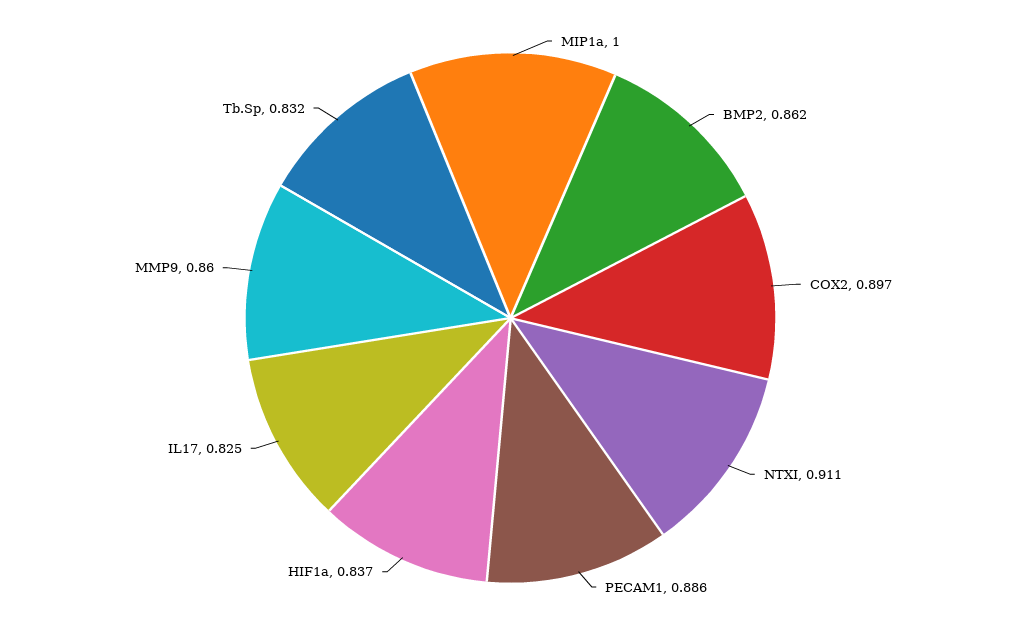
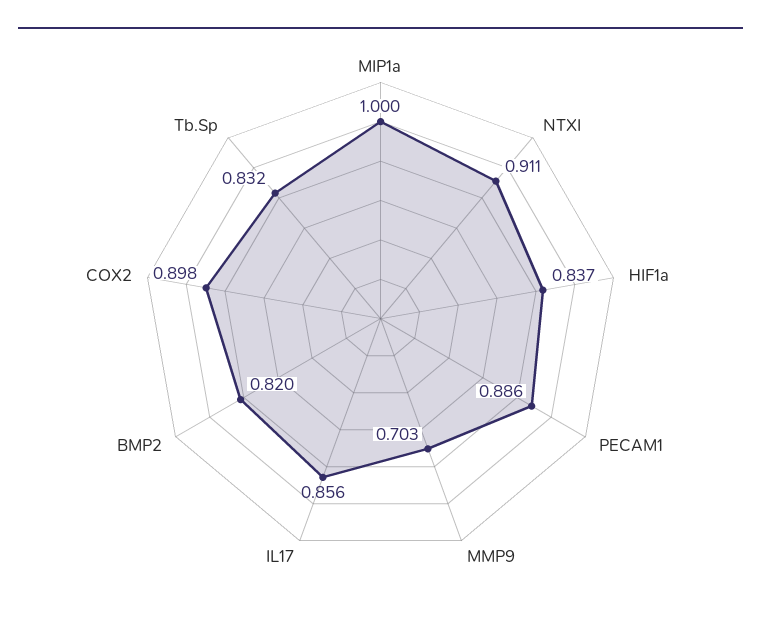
  {
    "MIP1a": 1,
-   "BMP2": 0.862,
+   "BMP2": 0.82,
-   "COX2": 0.897,
+   "COX2": 0.898,
    "NTXI": 0.911,
    "PECAM1": 0.886,
    "HIF1a": 0.837,
-   "IL17": 0.825,
+   "IL17": 0.856,
-   "MMP9": 0.86,
+   "MMP9": 0.703,
    "Tb.Sp": 0.832
  }

